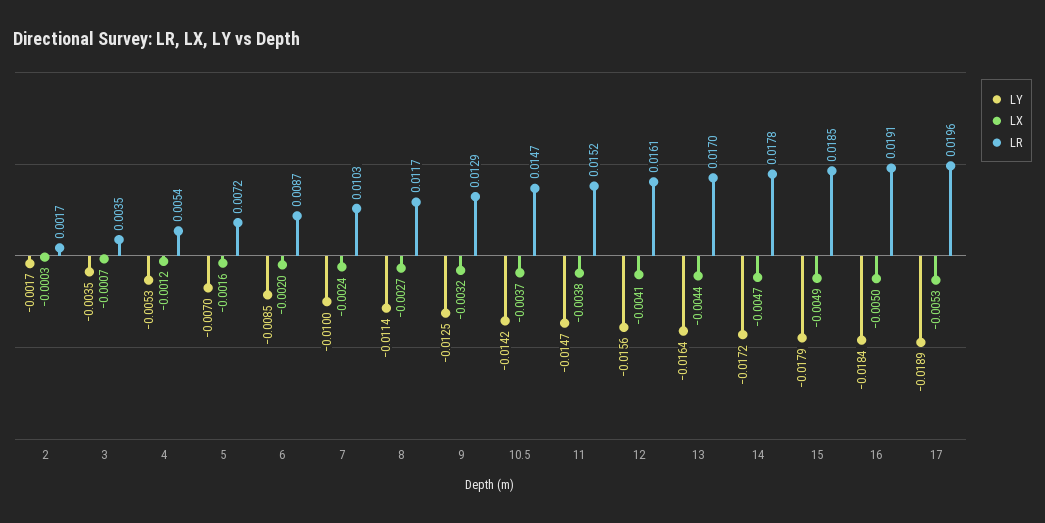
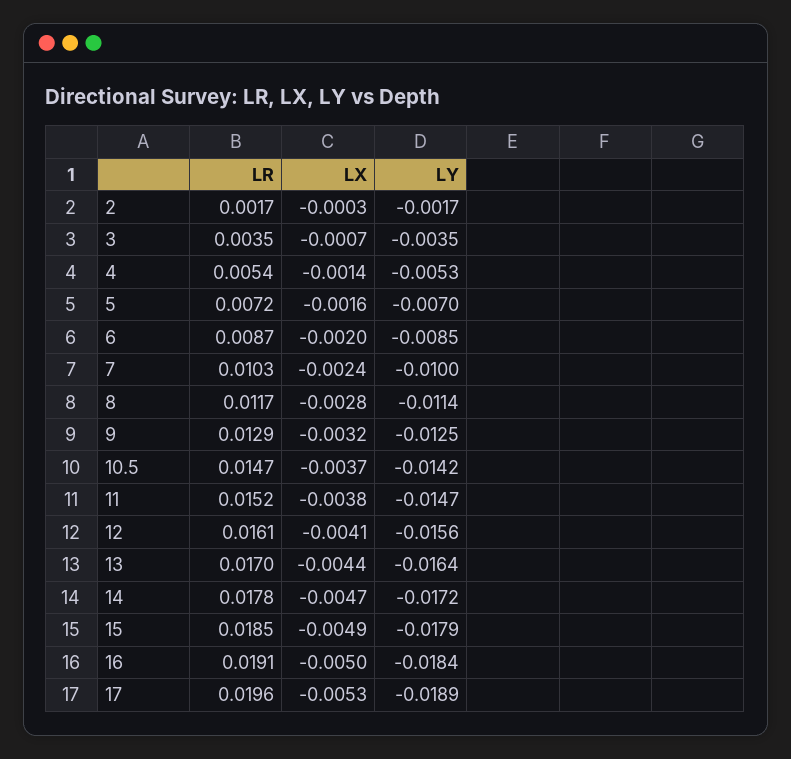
  {
    "LY": {
      "2": -0.0017,
      "3": -0.0035,
      "4": -0.0053,
      "5": -0.007,
      "6": -0.0085,
      "7": -0.01,
      "8": -0.0114,
      "9": -0.0125,
      "10.5": -0.0142,
      "11": -0.0147,
      "12": -0.0156,
      "13": -0.0164,
      "14": -0.0172,
      "15": -0.0179,
      "16": -0.0184,
      "17": -0.0189
    },
    "LX": {
      "2": -0.0003,
      "3": -0.0007,
-     "4": -0.0012,
+     "4": -0.0014,
      "5": -0.0016,
      "6": -0.002,
      "7": -0.0024,
-     "8": -0.0027,
+     "8": -0.0028,
      "9": -0.0032,
      "10.5": -0.0037,
      "11": -0.0038,
      "12": -0.0041,
      "13": -0.0044,
      "14": -0.0047,
      "15": -0.0049,
      "16": -0.005,
      "17": -0.0053
    },
    "LR": {
      "2": 0.0017,
      "3": 0.0035,
      "4": 0.0054,
      "5": 0.0072,
      "6": 0.0087,
      "7": 0.0103,
      "8": 0.0117,
      "9": 0.0129,
      "10.5": 0.0147,
      "11": 0.0152,
      "12": 0.0161,
      "13": 0.017,
      "14": 0.0178,
      "15": 0.0185,
      "16": 0.0191,
      "17": 0.0196
    }
  }

